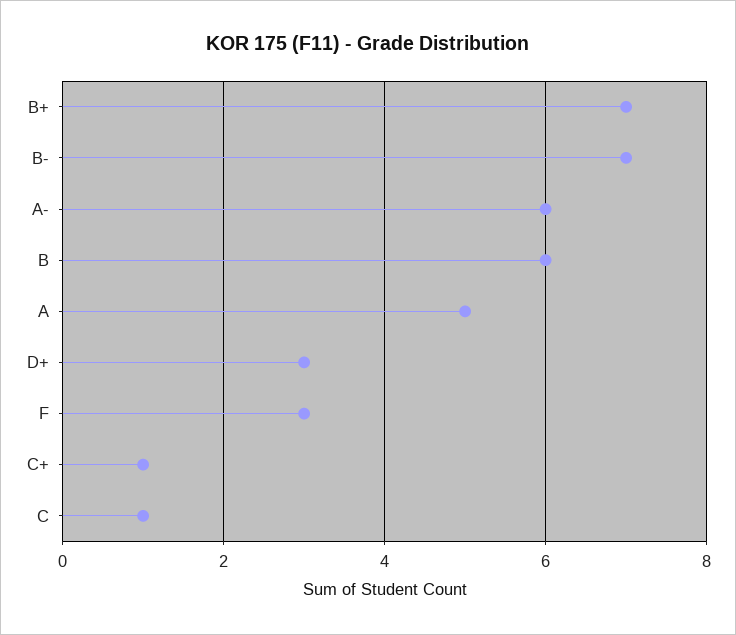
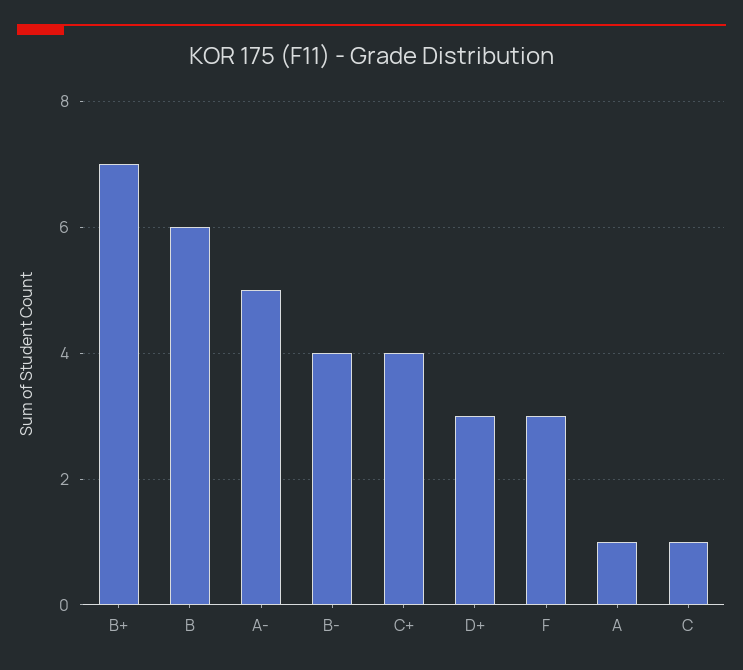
  {
    "B+": 7,
-   "B-": 7,
+   "B-": 4,
-   "A-": 6,
+   "A-": 5,
    "B": 6,
-   "A": 5,
+   "A": 1,
    "D+": 3,
    "F": 3,
-   "C+": 1,
+   "C+": 4,
    "C": 1
  }

